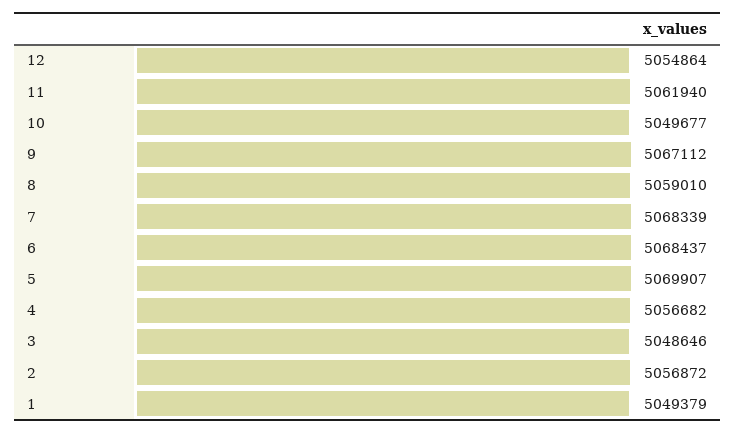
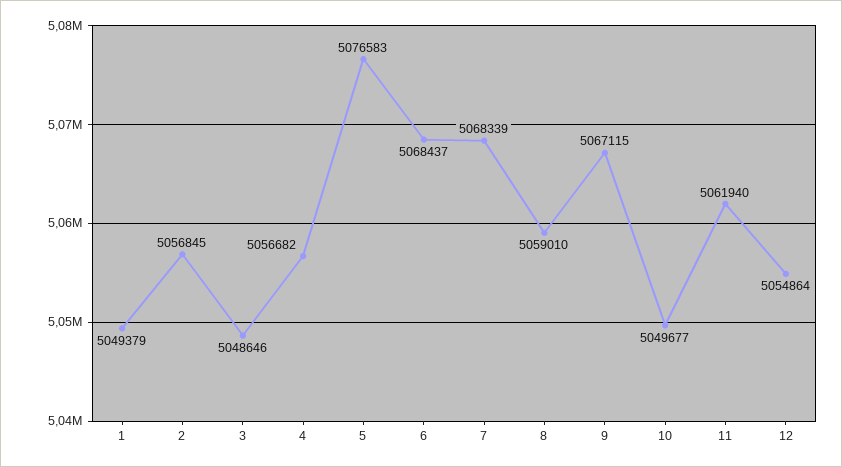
  {
    "12": 5054864,
    "11": 5061940,
    "10": 5049677,
-   "9": 5067112,
+   "9": 5067115,
    "8": 5059010,
    "7": 5068339,
    "6": 5068437,
-   "5": 5069907,
+   "5": 5076583,
    "4": 5056682,
    "3": 5048646,
-   "2": 5056872,
+   "2": 5056845,
    "1": 5049379
  }

